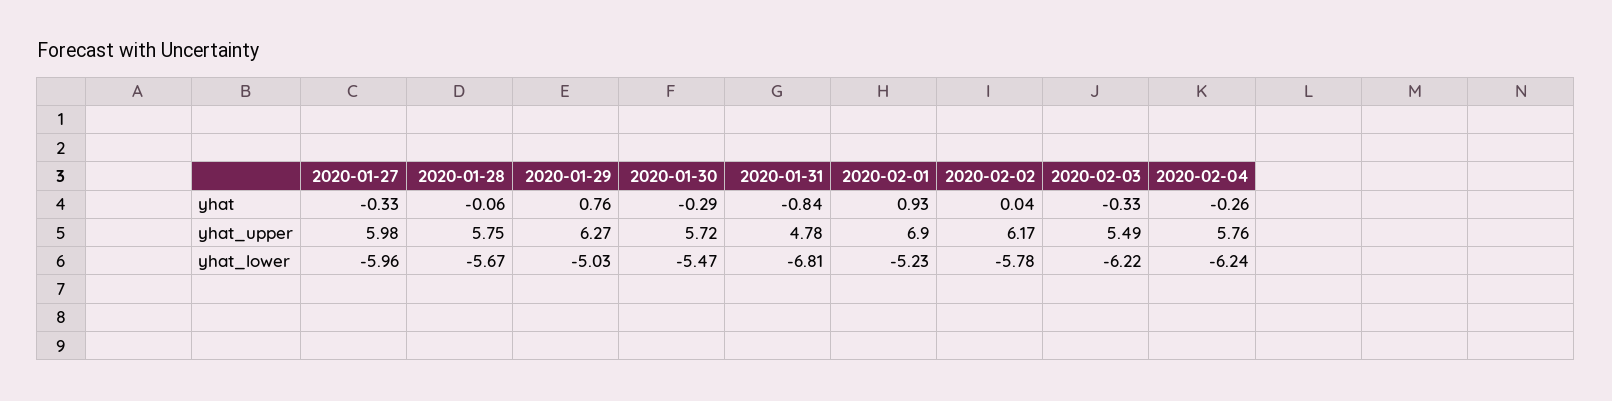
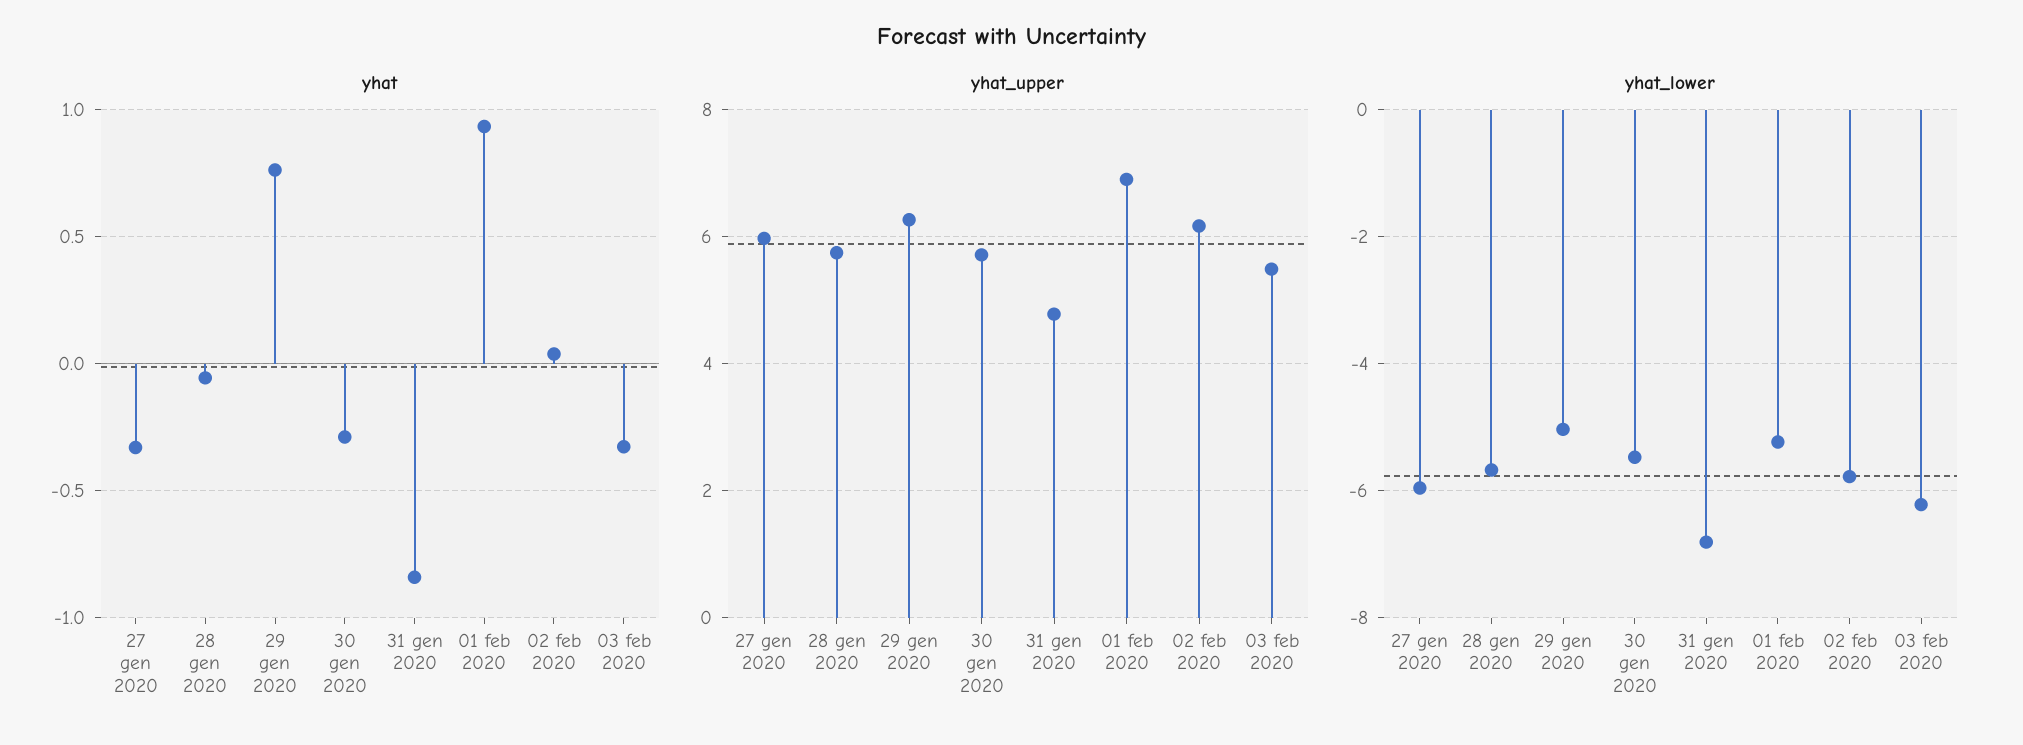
  {
    "yhat": {
      "2020-01-27": -0.33,
      "2020-01-28": -0.06,
      "2020-01-29": 0.76,
      "2020-01-30": -0.29,
      "2020-01-31": -0.84,
      "2020-02-01": 0.93,
      "2020-02-02": 0.04,
-     "2020-02-03": -0.33,
+     "2020-02-03": -0.33
-     "2020-02-04": -0.26
    },
    "yhat_upper": {
      "2020-01-27": 5.98,
      "2020-01-28": 5.75,
      "2020-01-29": 6.27,
      "2020-01-30": 5.72,
      "2020-01-31": 4.78,
      "2020-02-01": 6.9,
      "2020-02-02": 6.17,
-     "2020-02-03": 5.49,
+     "2020-02-03": 5.49
-     "2020-02-04": 5.76
    },
    "yhat_lower": {
      "2020-01-27": -5.96,
      "2020-01-28": -5.67,
      "2020-01-29": -5.03,
      "2020-01-30": -5.47,
      "2020-01-31": -6.81,
      "2020-02-01": -5.23,
      "2020-02-02": -5.78,
-     "2020-02-03": -6.22,
+     "2020-02-03": -6.22
-     "2020-02-04": -6.24
    }
  }

